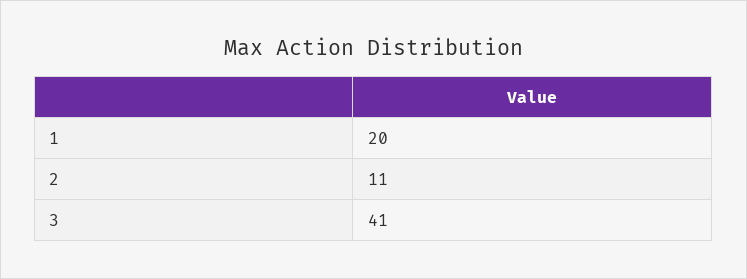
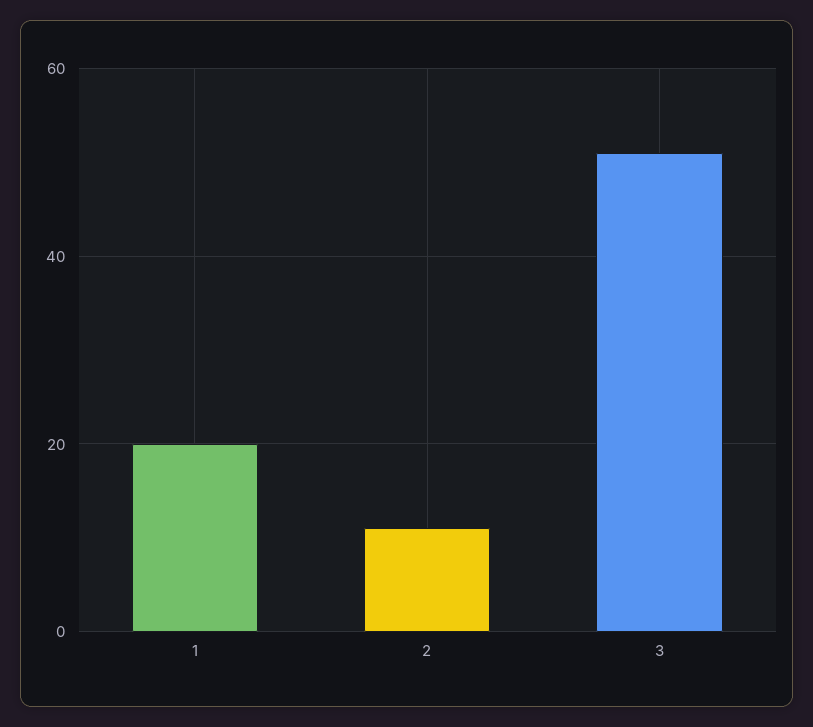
  {
    "1": 20,
    "2": 11,
-   "3": 41
+   "3": 50
  }

